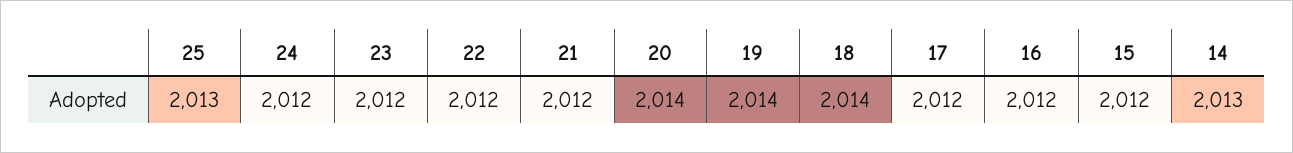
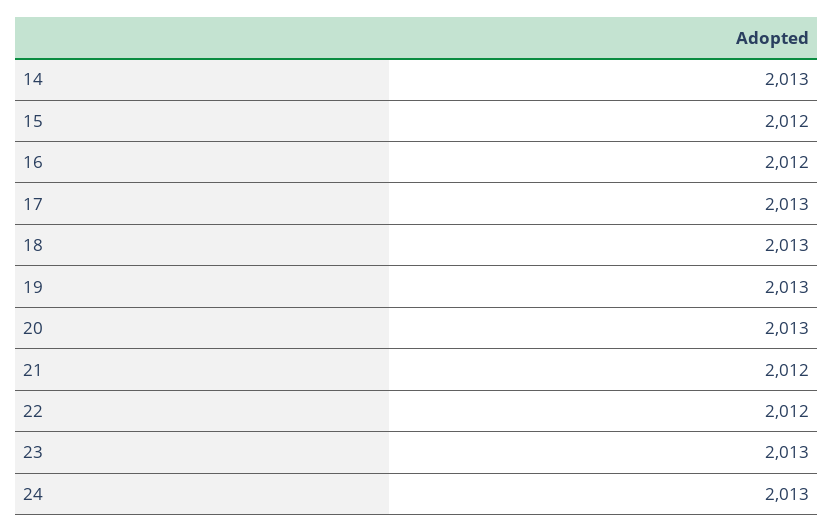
  {
-   "25": 2013,
-   "24": 2012,
+   "24": 2013,
-   "23": 2012,
+   "23": 2013,
    "22": 2012,
    "21": 2012,
-   "20": 2014,
+   "20": 2013,
-   "19": 2014,
+   "19": 2013,
-   "18": 2014,
+   "18": 2013,
-   "17": 2012,
+   "17": 2013,
    "16": 2012,
    "15": 2012,
    "14": 2013
  }

